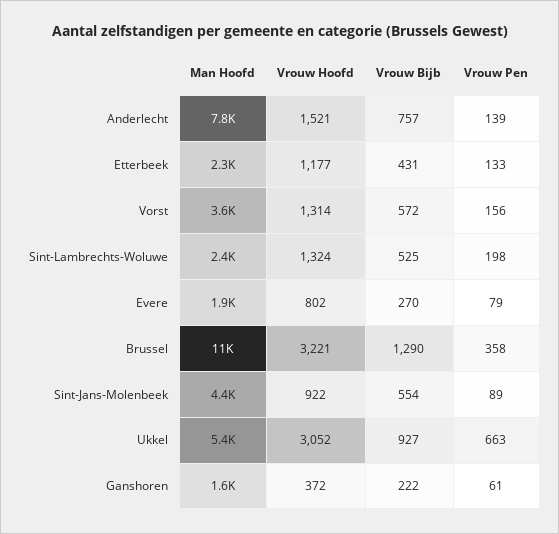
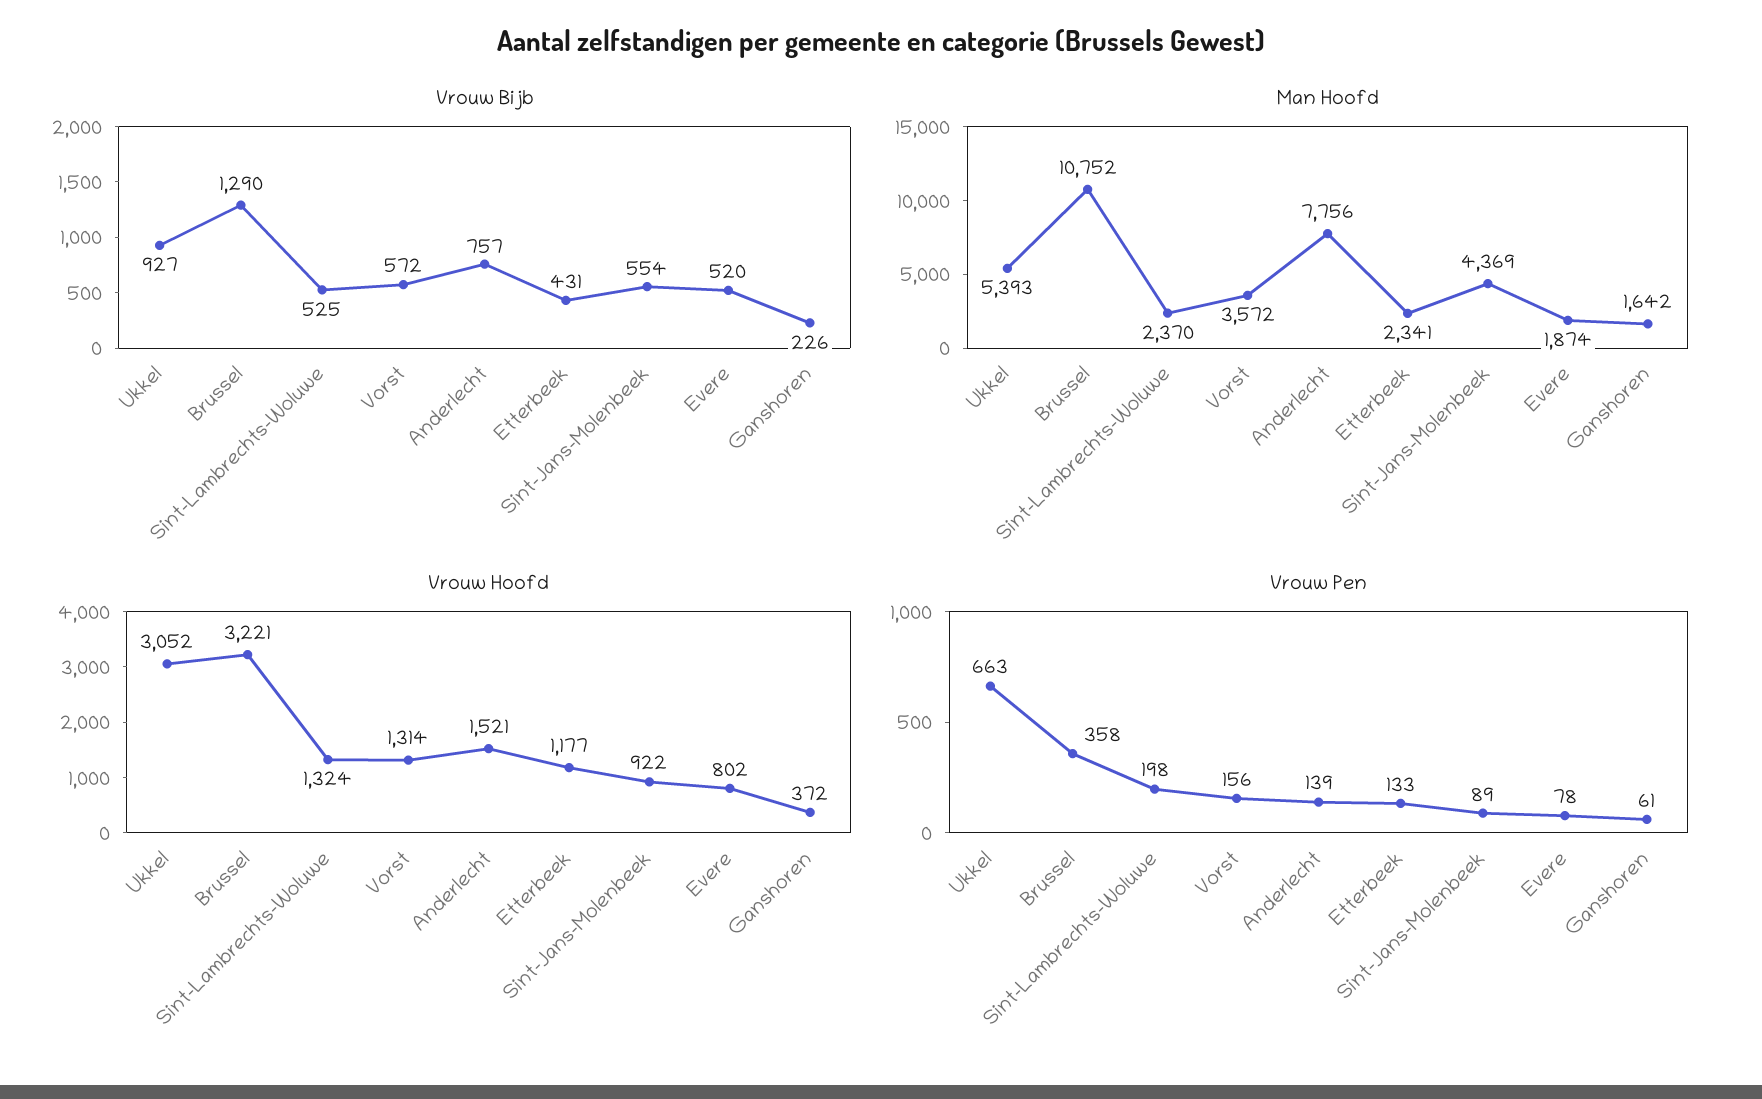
  {
    "Man Hoofd": {
      "Anderlecht": 7756,
      "Etterbeek": 2341,
      "Vorst": 3572,
      "Sint-Lambrechts-Woluwe": 2370,
      "Evere": 1874,
      "Brussel": 10752,
      "Sint-Jans-Molenbeek": 4369,
      "Ukkel": 5393,
      "Ganshoren": 1642
    },
    "Vrouw Hoofd": {
      "Anderlecht": 1521,
      "Etterbeek": 1177,
      "Vorst": 1314,
      "Sint-Lambrechts-Woluwe": 1324,
      "Evere": 802,
      "Brussel": 3221,
      "Sint-Jans-Molenbeek": 922,
      "Ukkel": 3052,
      "Ganshoren": 372
    },
    "Vrouw Bijb": {
      "Anderlecht": 757,
      "Etterbeek": 431,
      "Vorst": 572,
      "Sint-Lambrechts-Woluwe": 525,
-     "Evere": 270,
+     "Evere": 520,
      "Brussel": 1290,
      "Sint-Jans-Molenbeek": 554,
      "Ukkel": 927,
-     "Ganshoren": 222
+     "Ganshoren": 226
    },
    "Vrouw Pen": {
      "Anderlecht": 139,
      "Etterbeek": 133,
      "Vorst": 156,
      "Sint-Lambrechts-Woluwe": 198,
-     "Evere": 79,
+     "Evere": 78,
      "Brussel": 358,
      "Sint-Jans-Molenbeek": 89,
      "Ukkel": 663,
      "Ganshoren": 61
    }
  }

